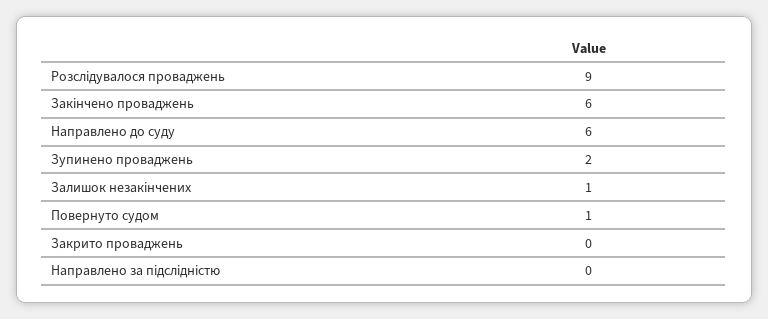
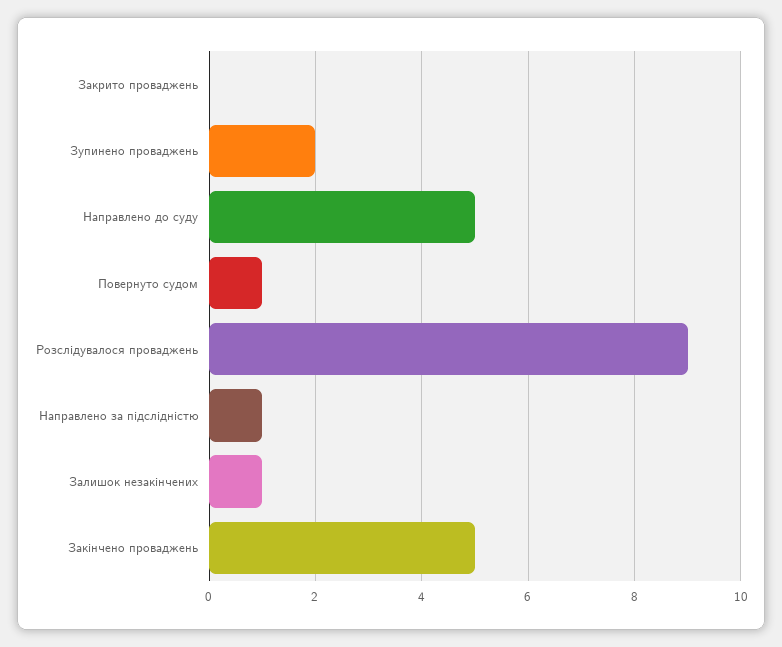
  {
    "Розслідувалося проваджень": 9,
-   "Закінчено проваджень": 6,
+   "Закінчено проваджень": 5,
-   "Направлено до суду": 6,
+   "Направлено до суду": 5,
    "Зупинено проваджень": 2,
    "Залишок незакінчених": 1,
    "Повернуто судом": 1,
    "Закрито проваджень": 0,
-   "Направлено за підслідністю": 0
+   "Направлено за підслідністю": 1
  }

